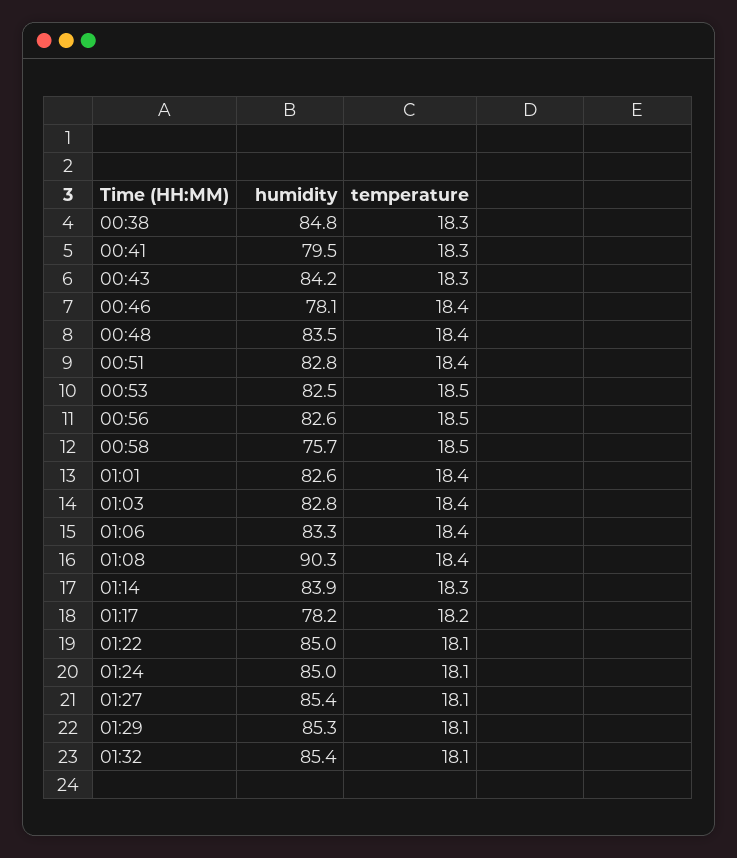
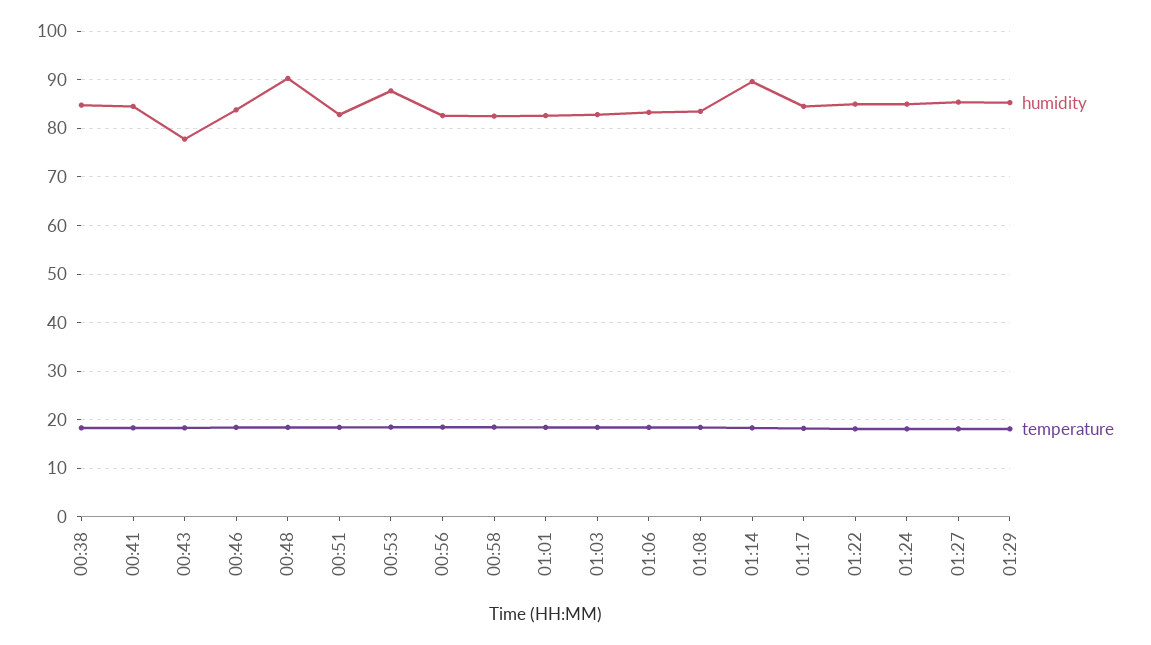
  {
    "humidity": {
      "00:38": 84.8,
-     "00:41": 79.5,
+     "00:41": 84,
-     "00:43": 84.2,
+     "00:43": 78,
-     "00:46": 78.1,
+     "00:46": 84,
-     "00:48": 83.5,
+     "00:48": 90,
      "00:51": 82.8,
-     "00:53": 82.5,
+     "00:53": 88,
      "00:56": 82.6,
-     "00:58": 75.7,
+     "00:58": 82,
      "01:01": 82.6,
      "01:03": 82.8,
      "01:06": 83.3,
-     "01:08": 90.3,
+     "01:08": 84,
-     "01:14": 83.9,
+     "01:14": 90,
-     "01:17": 78.2,
+     "01:17": 84,
      "01:22": 85,
      "01:24": 85,
      "01:27": 85.4,
-     "01:29": 85.3,
+     "01:29": 85.3
-     "01:32": 85.4
    },
    "temperature": {
      "00:38": 18.3,
      "00:41": 18.3,
      "00:43": 18.3,
      "00:46": 18.4,
      "00:48": 18.4,
      "00:51": 18.4,
      "00:53": 18.5,
      "00:56": 18.5,
      "00:58": 18.5,
      "01:01": 18.4,
      "01:03": 18.4,
      "01:06": 18.4,
      "01:08": 18.4,
      "01:14": 18.3,
      "01:17": 18.2,
      "01:22": 18.1,
      "01:24": 18.1,
      "01:27": 18.1,
-     "01:29": 18.1,
+     "01:29": 18.1
-     "01:32": 18.1
    }
  }

